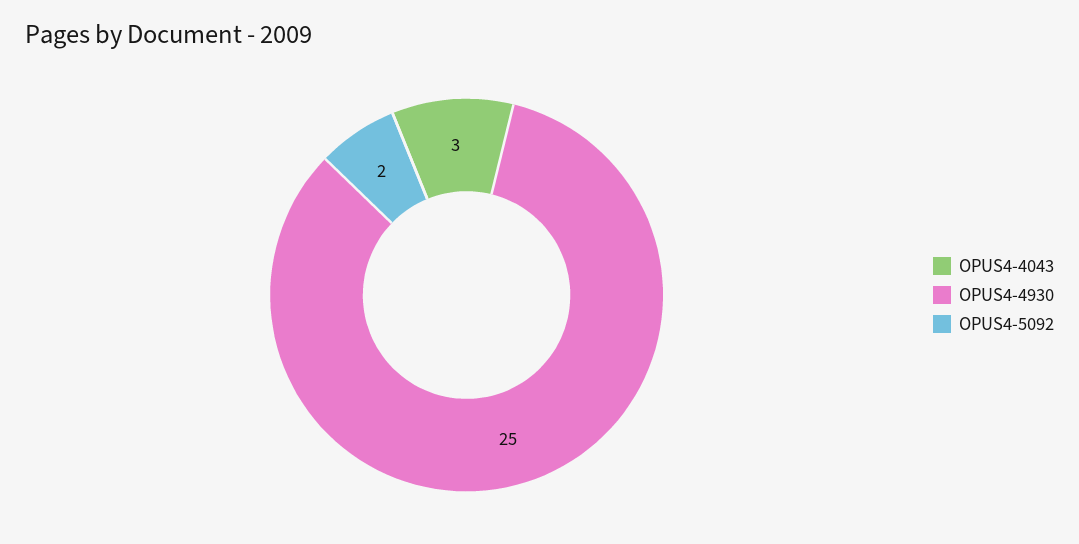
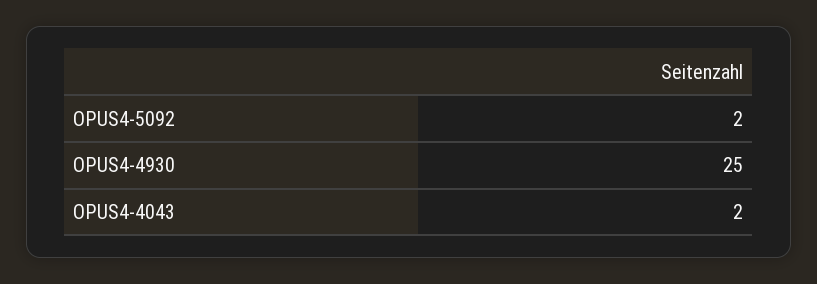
  {
-   "OPUS4-4043": 3,
+   "OPUS4-4043": 2,
    "OPUS4-4930": 25,
    "OPUS4-5092": 2
  }

